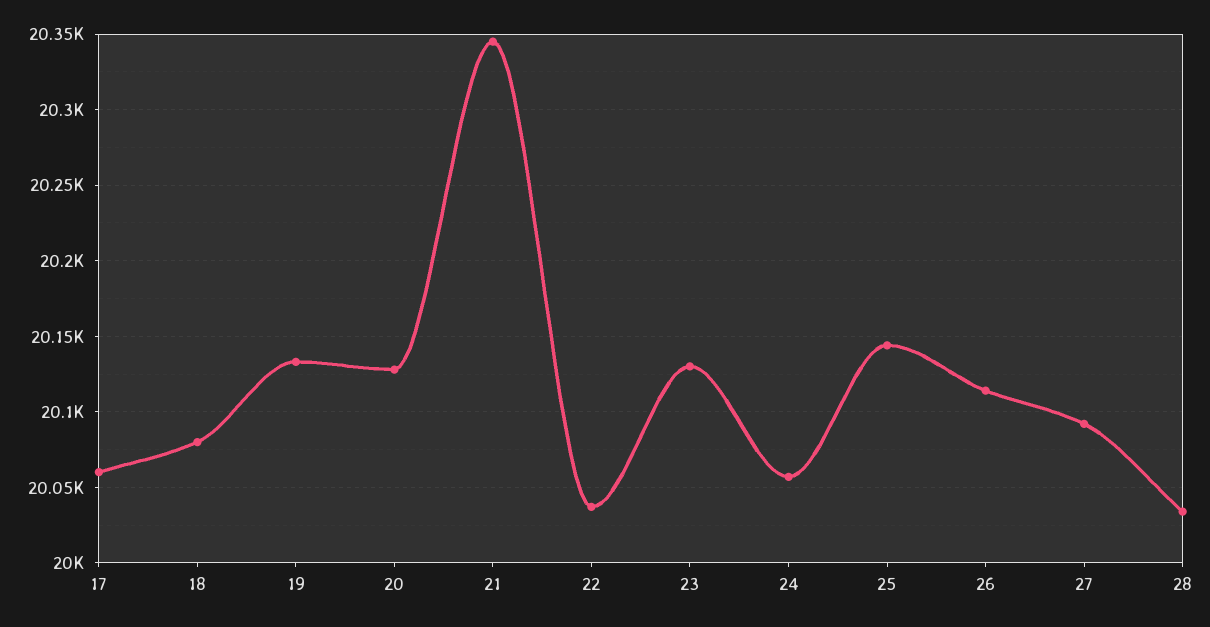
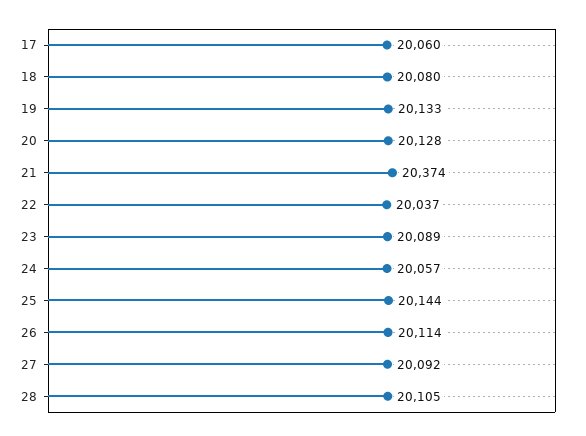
  {
    "17": 20060,
    "18": 20080,
    "19": 20133,
    "20": 20128,
-   "21": 20345,
+   "21": 20374,
    "22": 20037,
-   "23": 20130,
+   "23": 20089,
    "24": 20057,
    "25": 20144,
    "26": 20114,
    "27": 20092,
-   "28": 20035
+   "28": 20105
  }

